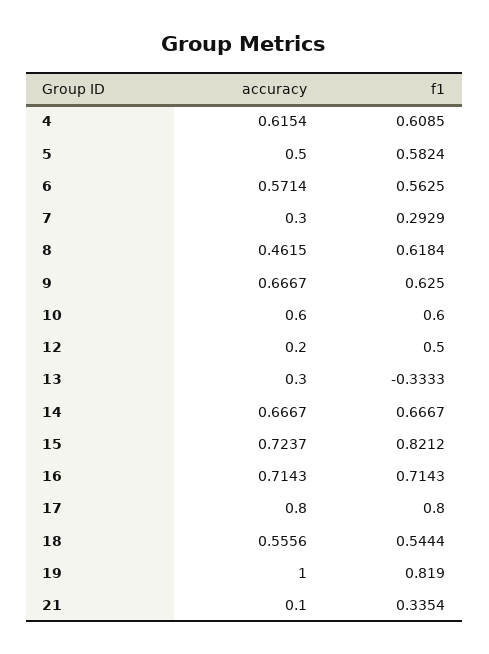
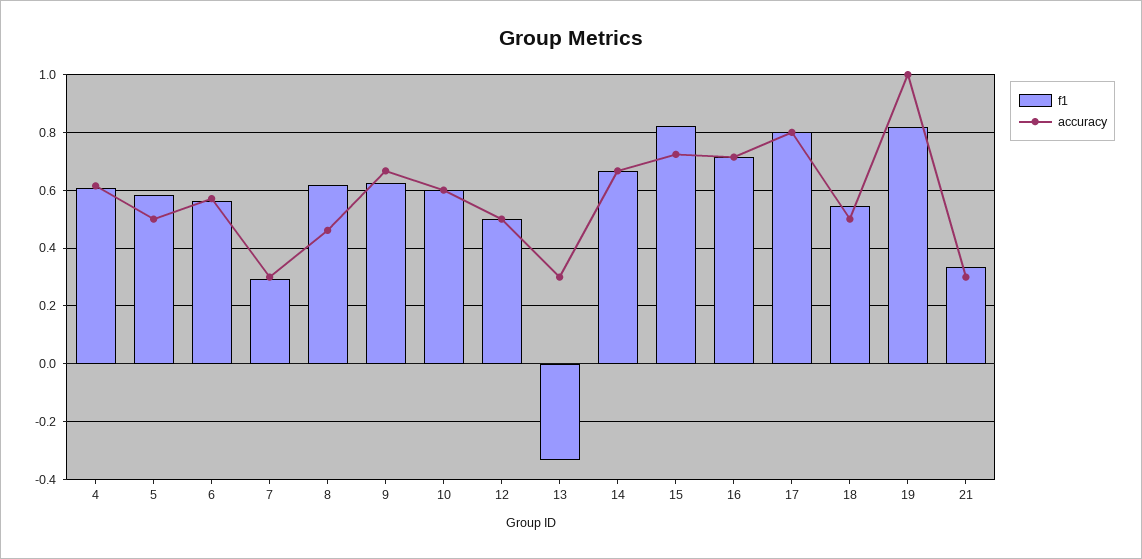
  {
    "accuracy": {
      "4": 0.6154,
      "5": 0.5,
      "6": 0.5714,
      "7": 0.3,
      "8": 0.4615,
      "9": 0.6667,
      "10": 0.6,
-     "12": 0.2,
+     "12": 0.5,
      "13": 0.3,
      "14": 0.6667,
      "15": 0.7237,
      "16": 0.7143,
      "17": 0.8,
-     "18": 0.5556,
+     "18": 0.5,
      "19": 1,
-     "21": 0.1
+     "21": 0.3
    },
    "f1": {
      "4": 0.6085,
      "5": 0.5824,
      "6": 0.5625,
      "7": 0.2929,
      "8": 0.6184,
      "9": 0.625,
      "10": 0.6,
      "12": 0.5,
      "13": -0.3333,
      "14": 0.6667,
      "15": 0.8212,
      "16": 0.7143,
      "17": 0.8,
      "18": 0.5444,
      "19": 0.819,
      "21": 0.3354
    }
  }

